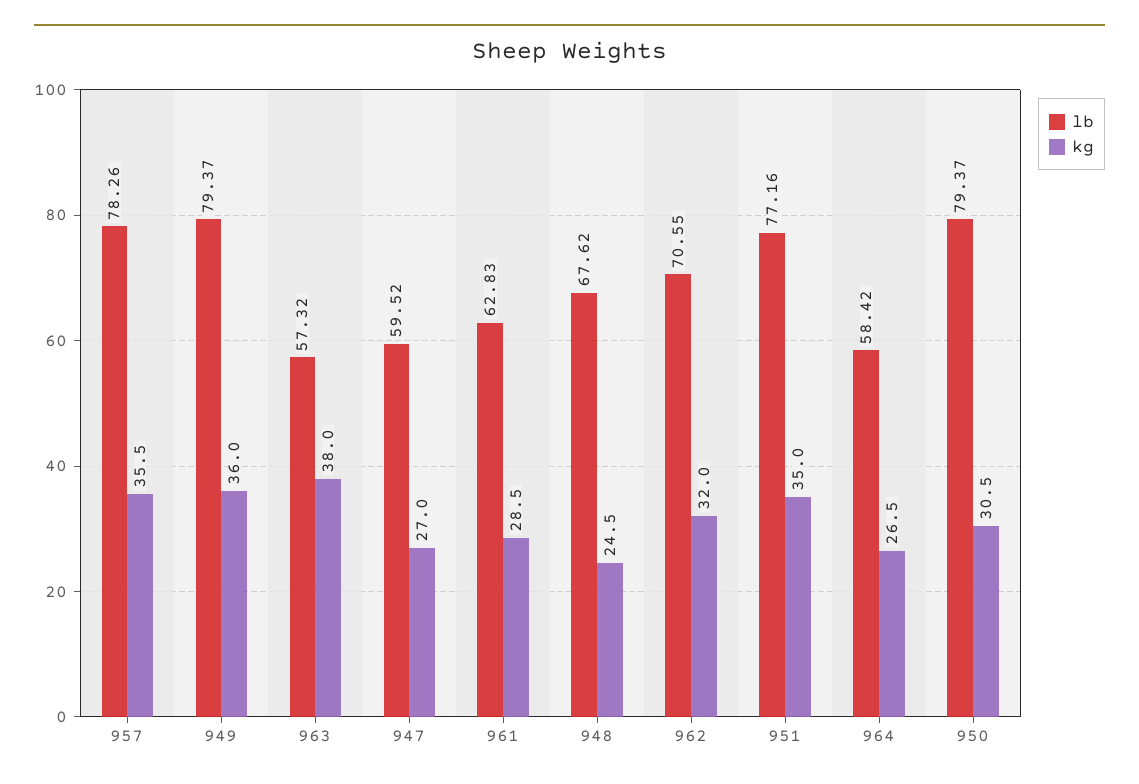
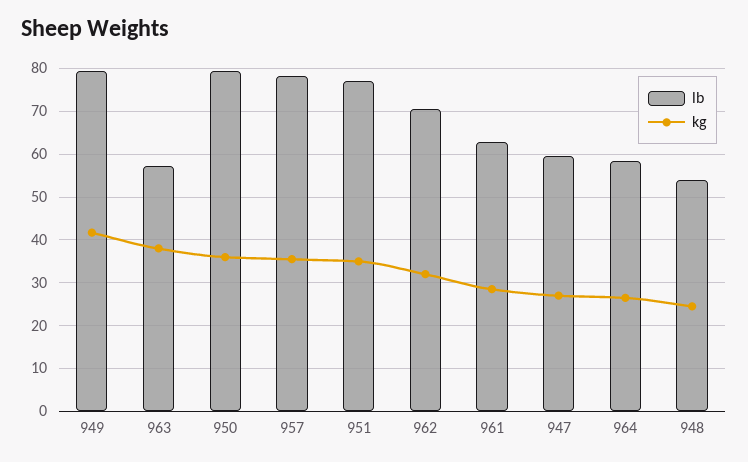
  {
    "lb": {
      "957": 78.26,
      "949": 79.37,
      "963": 57.32,
      "947": 59.52,
      "961": 62.83,
-     "948": 67.62,
+     "948": 54,
      "962": 70.55,
      "951": 77.16,
      "964": 58.42,
      "950": 79.37
    },
    "kg": {
      "957": 35.5,
-     "949": 36,
+     "949": 42,
      "963": 38,
      "947": 27,
      "961": 28.5,
      "948": 24.5,
      "962": 32,
      "951": 35,
      "964": 26.5,
-     "950": 30.5
+     "950": 36
    }
  }

